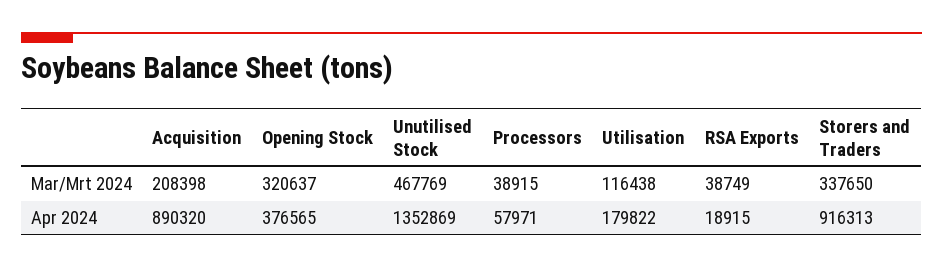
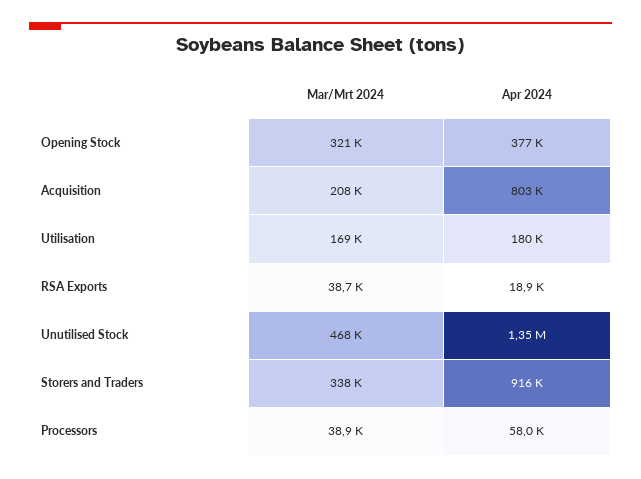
  {
    "Acquisition": {
      "Mar/Mrt 2024": 208398,
-     "Apr 2024": 890320
+     "Apr 2024": 803000
    },
    "Opening Stock": {
      "Mar/Mrt 2024": 320637,
      "Apr 2024": 376565
    },
    "Unutilised Stock": {
      "Mar/Mrt 2024": 467769,
      "Apr 2024": 1352869
    },
    "Processors": {
      "Mar/Mrt 2024": 38915,
      "Apr 2024": 57971
    },
    "Utilisation": {
-     "Mar/Mrt 2024": 116438,
+     "Mar/Mrt 2024": 169000,
      "Apr 2024": 179822
    },
    "RSA Exports": {
      "Mar/Mrt 2024": 38749,
      "Apr 2024": 18915
    },
    "Storers and Traders": {
      "Mar/Mrt 2024": 337650,
      "Apr 2024": 916313
    }
  }

